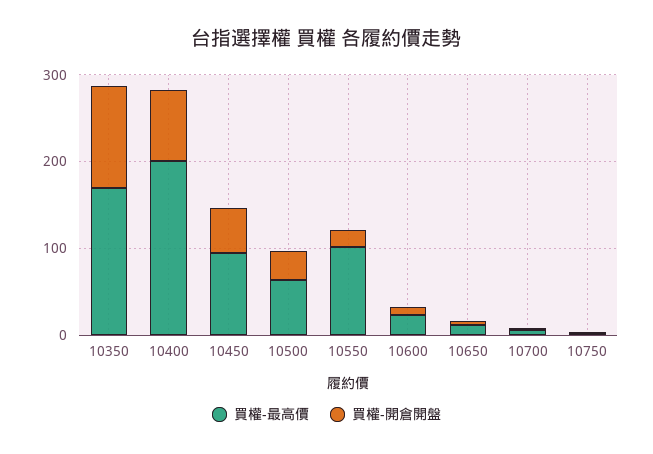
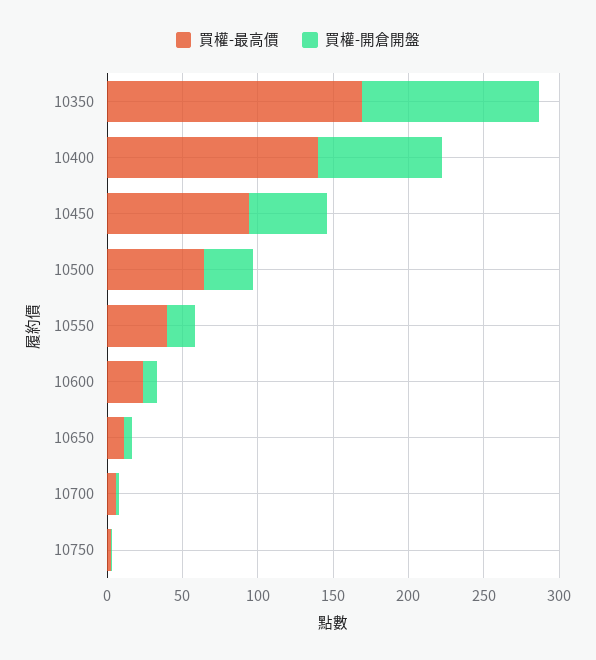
  {
    "買權-最高價": {
      "10350": 170,
-     "10400": 200,
+     "10400": 140,
      "10450": 90,
      "10500": 60,
-     "10550": 100,
+     "10550": 40,
      "10600": 20,
      "10650": 10,
      "10700": 10,
      "10750": 0
    },
    "買權-開倉開盤": {
      "10350": 120,
      "10400": 80,
      "10450": 50,
      "10500": 30,
      "10550": 20,
      "10600": 10,
      "10650": 10,
      "10700": 0,
      "10750": 0
    }
  }

